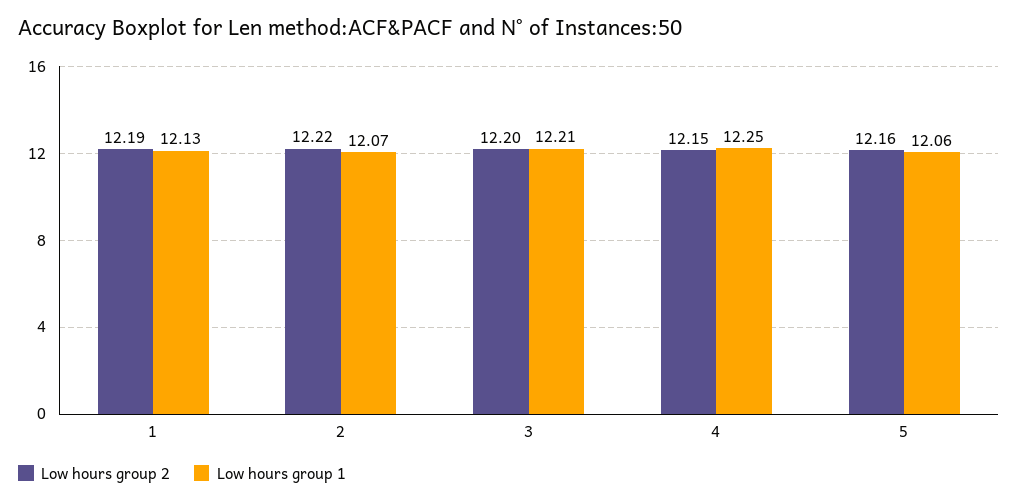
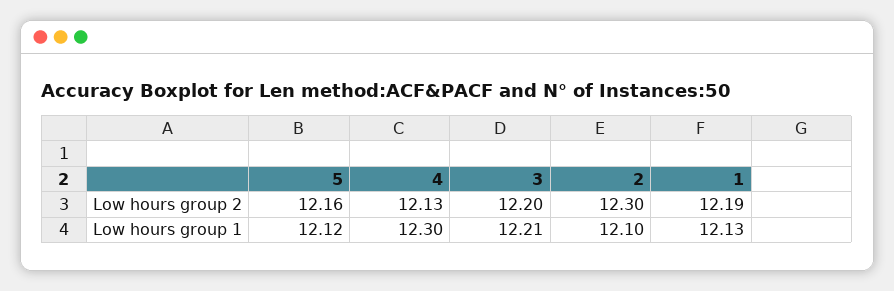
  {
    "Low hours group 2": {
      "1": 12.19,
-     "2": 12.22,
+     "2": 12.3,
      "3": 12.2,
-     "4": 12.15,
+     "4": 12.13,
      "5": 12.16
    },
    "Low hours group 1": {
      "1": 12.13,
-     "2": 12.07,
+     "2": 12.1,
      "3": 12.21,
-     "4": 12.25,
+     "4": 12.3,
-     "5": 12.06
+     "5": 12.12
    }
  }

